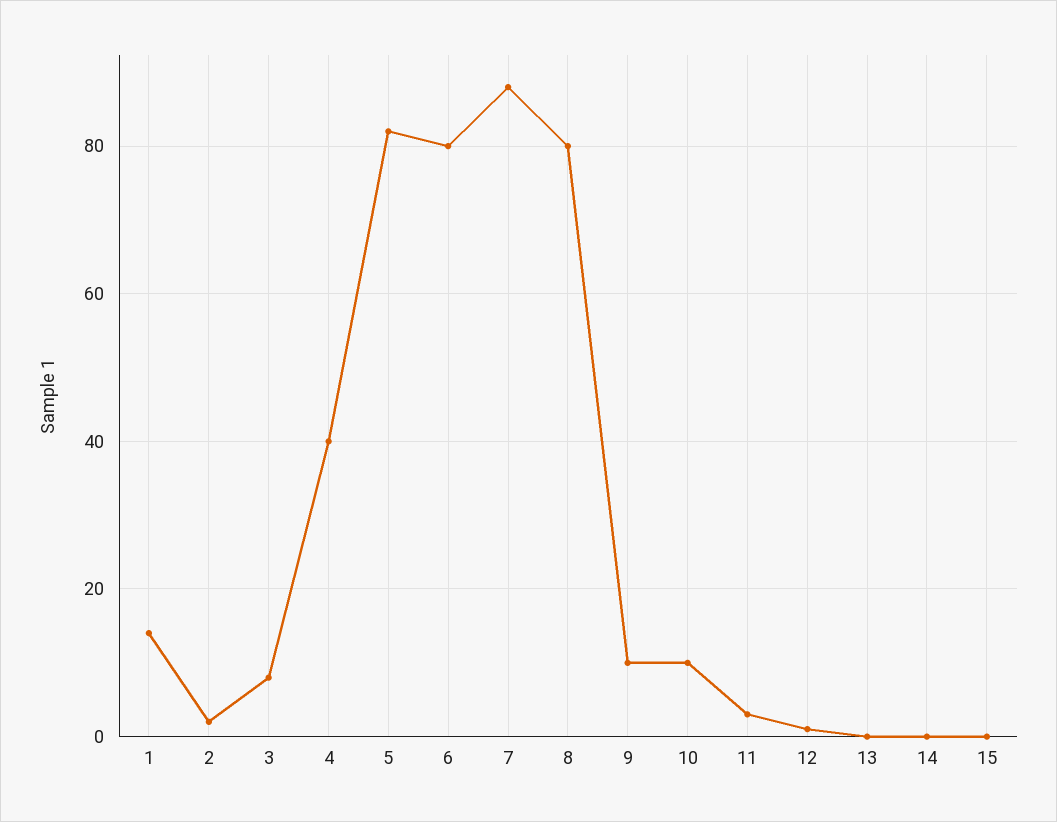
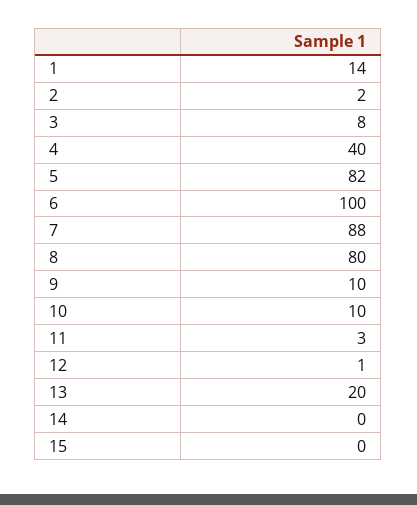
  {
    "1": 14,
    "2": 2,
    "3": 8,
    "4": 40,
    "5": 82,
-   "6": 80,
+   "6": 100,
    "7": 88,
    "8": 80,
    "9": 10,
    "10": 10,
    "11": 3,
    "12": 1,
-   "13": 0,
+   "13": 20,
    "14": 0,
    "15": 0
  }

